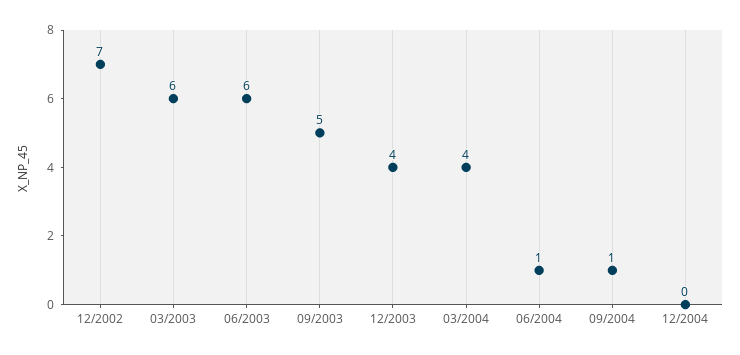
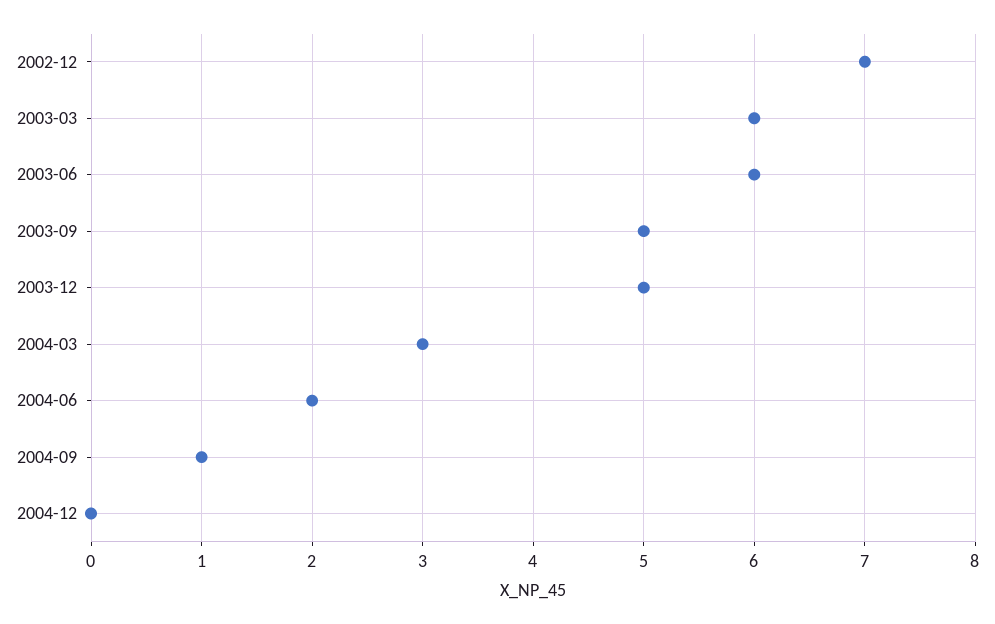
  {
    "12/2002": 7,
    "03/2003": 6,
    "06/2003": 6,
    "09/2003": 5,
-   "12/2003": 4,
+   "12/2003": 5,
-   "03/2004": 4,
+   "03/2004": 3,
-   "06/2004": 1,
+   "06/2004": 2,
    "09/2004": 1,
    "12/2004": 0
  }

